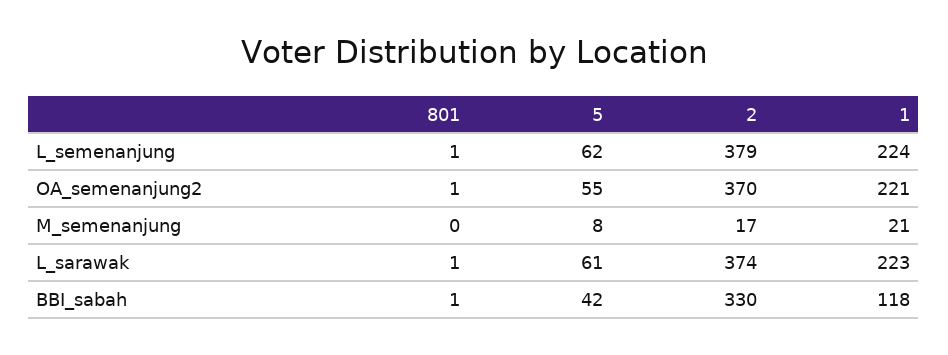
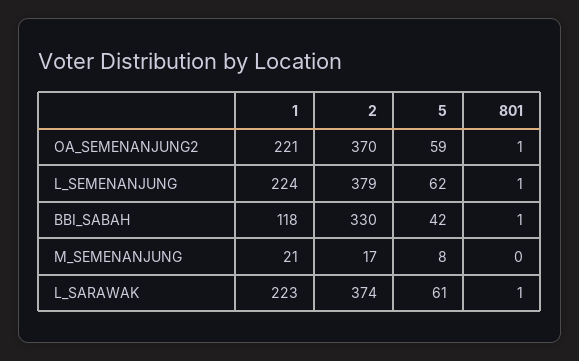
  {
    "801": {
      "L_semenanjung": 1,
      "OA_semenanjung2": 1,
      "M_semenanjung": 0,
      "L_sarawak": 1,
      "BBI_sabah": 1
    },
    "5": {
      "L_semenanjung": 62,
-     "OA_semenanjung2": 55,
+     "OA_semenanjung2": 59,
      "M_semenanjung": 8,
      "L_sarawak": 61,
      "BBI_sabah": 42
    },
    "2": {
      "L_semenanjung": 379,
      "OA_semenanjung2": 370,
      "M_semenanjung": 17,
      "L_sarawak": 374,
      "BBI_sabah": 330
    },
    "1": {
      "L_semenanjung": 224,
      "OA_semenanjung2": 221,
      "M_semenanjung": 21,
      "L_sarawak": 223,
      "BBI_sabah": 118
    }
  }

